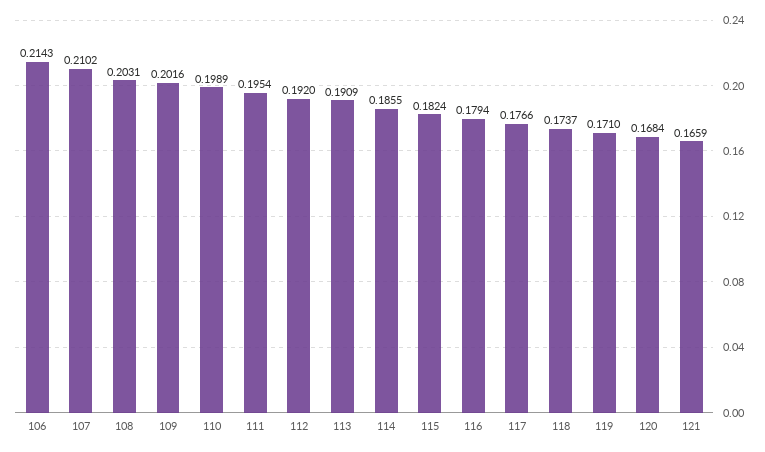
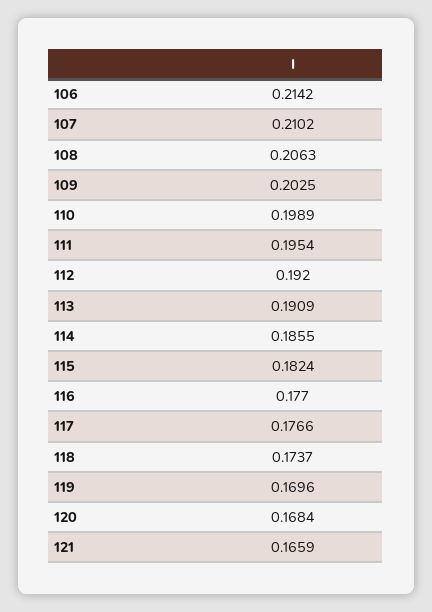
  {
-   "106": 0.2143,
+   "106": 0.2142,
    "107": 0.2102,
-   "108": 0.2031,
+   "108": 0.2063,
-   "109": 0.2016,
+   "109": 0.2025,
    "110": 0.1989,
    "111": 0.1954,
    "112": 0.192,
    "113": 0.1909,
    "114": 0.1855,
    "115": 0.1824,
-   "116": 0.1794,
+   "116": 0.177,
    "117": 0.1766,
    "118": 0.1737,
-   "119": 0.171,
+   "119": 0.1696,
    "120": 0.1684,
    "121": 0.1659
  }

